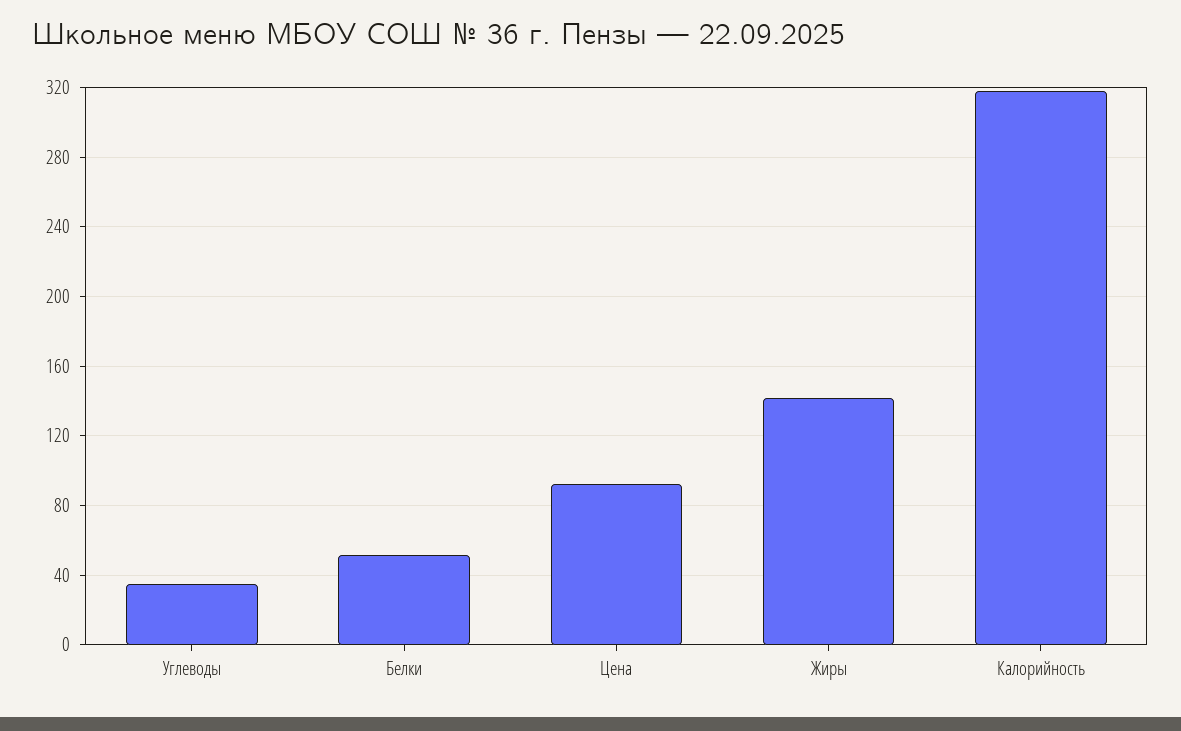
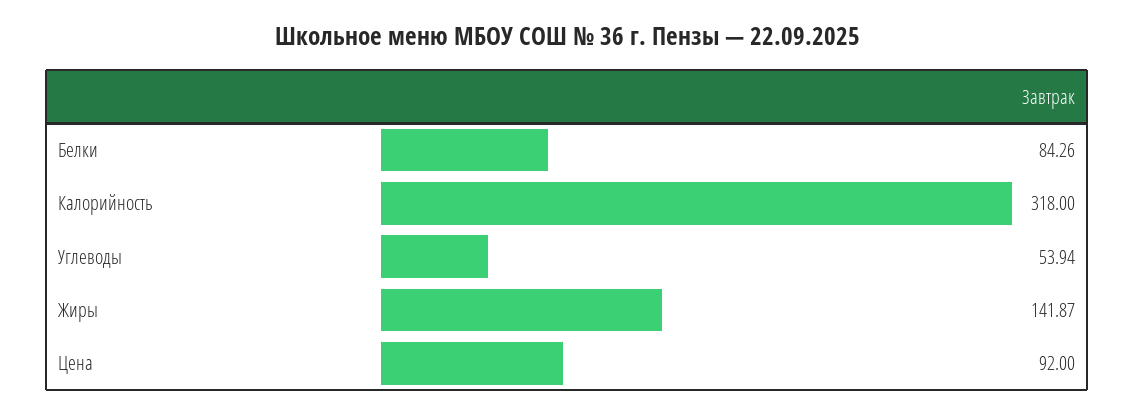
  {
-   "Углеводы": 35,
+   "Углеводы": 53.94,
-   "Белки": 50,
+   "Белки": 84.26,
    "Цена": 92,
    "Жиры": 141.87,
    "Калорийность": 318
  }

